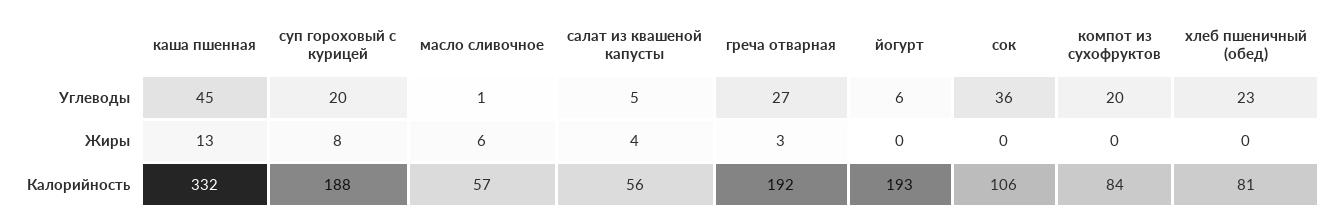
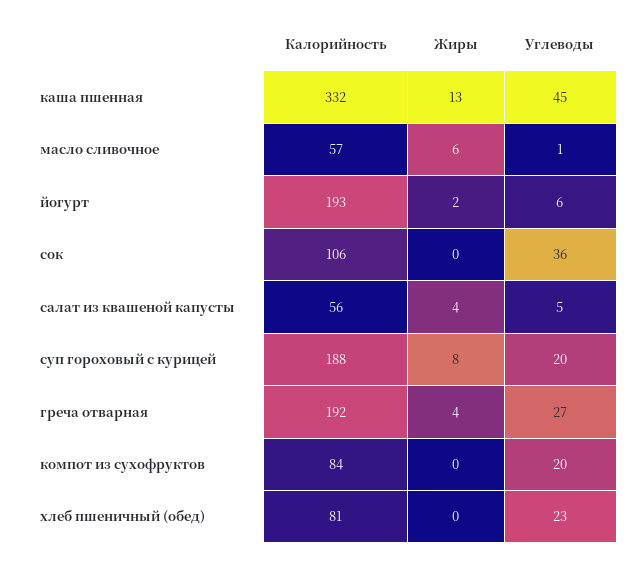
  {
    "каша пшенная": {
      "Углеводы": 45,
      "Жиры": 13,
      "Калорийность": 332
    },
    "суп гороховый с курицей": {
      "Углеводы": 20,
      "Жиры": 8,
      "Калорийность": 188
    },
    "масло сливочное": {
      "Углеводы": 1,
      "Жиры": 6,
      "Калорийность": 57
    },
    "салат из квашеной капусты": {
      "Углеводы": 5,
      "Жиры": 4,
      "Калорийность": 56
    },
    "греча отварная": {
      "Углеводы": 27,
-     "Жиры": 3,
+     "Жиры": 4,
      "Калорийность": 192
    },
    "йогурт": {
      "Углеводы": 6,
-     "Жиры": 0,
+     "Жиры": 2,
      "Калорийность": 193
    },
    "сок": {
      "Углеводы": 36,
      "Жиры": 0,
      "Калорийность": 106
    },
    "компот из сухофруктов": {
      "Углеводы": 20,
      "Жиры": 0,
      "Калорийность": 84
    },
    "хлеб пшеничный (обед)": {
      "Углеводы": 23,
      "Жиры": 0,
      "Калорийность": 81
    }
  }

